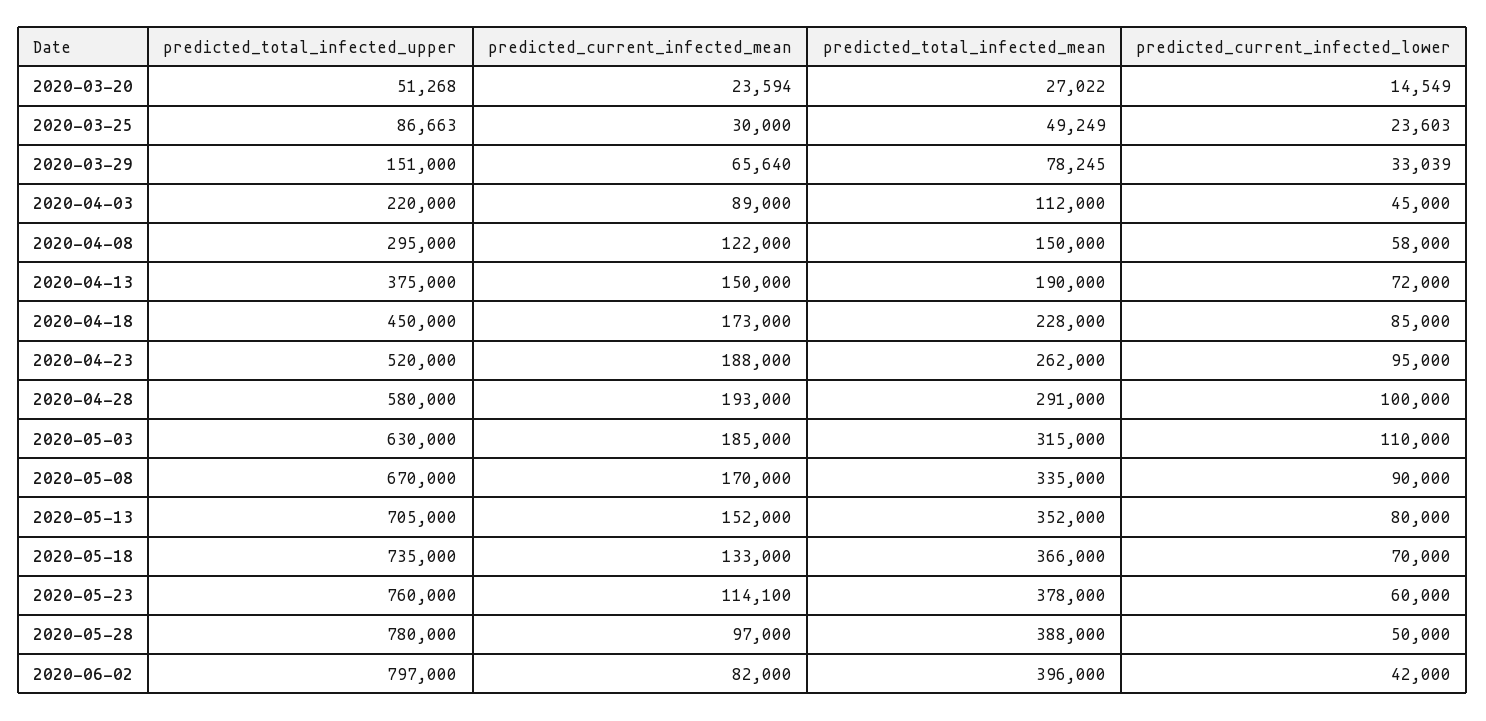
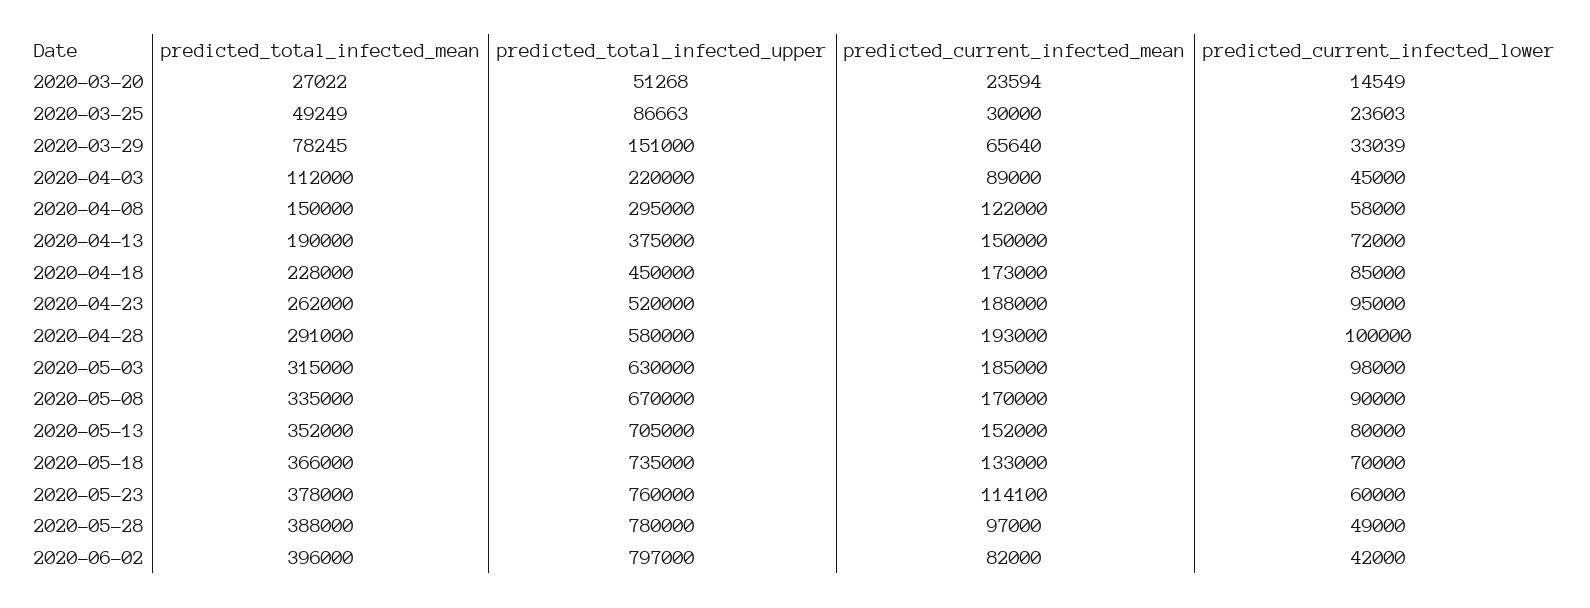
  {
    "predicted_total_infected_upper": {
      "2020-03-20": 51268,
      "2020-03-25": 86663,
      "2020-03-29": 151000,
      "2020-04-03": 220000,
      "2020-04-08": 295000,
      "2020-04-13": 375000,
      "2020-04-18": 450000,
      "2020-04-23": 520000,
      "2020-04-28": 580000,
      "2020-05-03": 630000,
      "2020-05-08": 670000,
      "2020-05-13": 705000,
      "2020-05-18": 735000,
      "2020-05-23": 760000,
      "2020-05-28": 780000,
      "2020-06-02": 797000
    },
    "predicted_current_infected_mean": {
      "2020-03-20": 23594,
      "2020-03-25": 30000,
      "2020-03-29": 65640,
      "2020-04-03": 89000,
      "2020-04-08": 122000,
      "2020-04-13": 150000,
      "2020-04-18": 173000,
      "2020-04-23": 188000,
      "2020-04-28": 193000,
      "2020-05-03": 185000,
      "2020-05-08": 170000,
      "2020-05-13": 152000,
      "2020-05-18": 133000,
      "2020-05-23": 114100,
      "2020-05-28": 97000,
      "2020-06-02": 82000
    },
    "predicted_total_infected_mean": {
      "2020-03-20": 27022,
      "2020-03-25": 49249,
      "2020-03-29": 78245,
      "2020-04-03": 112000,
      "2020-04-08": 150000,
      "2020-04-13": 190000,
      "2020-04-18": 228000,
      "2020-04-23": 262000,
      "2020-04-28": 291000,
      "2020-05-03": 315000,
      "2020-05-08": 335000,
      "2020-05-13": 352000,
      "2020-05-18": 366000,
      "2020-05-23": 378000,
      "2020-05-28": 388000,
      "2020-06-02": 396000
    },
    "predicted_current_infected_lower": {
      "2020-03-20": 14549,
      "2020-03-25": 23603,
      "2020-03-29": 33039,
      "2020-04-03": 45000,
      "2020-04-08": 58000,
      "2020-04-13": 72000,
      "2020-04-18": 85000,
      "2020-04-23": 95000,
      "2020-04-28": 100000,
-     "2020-05-03": 110000,
+     "2020-05-03": 98000,
      "2020-05-08": 90000,
      "2020-05-13": 80000,
      "2020-05-18": 70000,
      "2020-05-23": 60000,
-     "2020-05-28": 50000,
+     "2020-05-28": 49000,
      "2020-06-02": 42000
    }
  }

